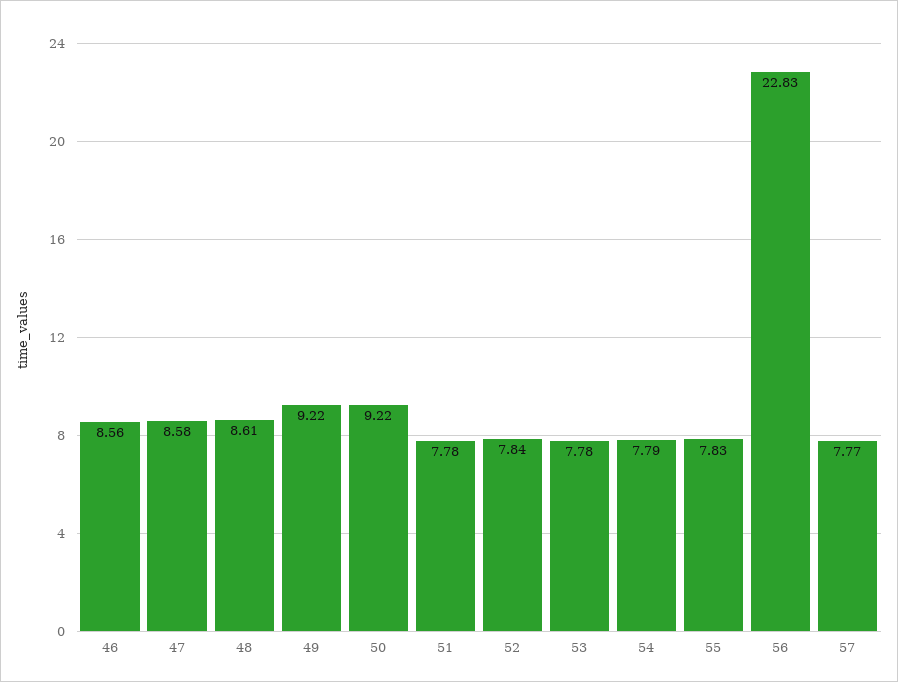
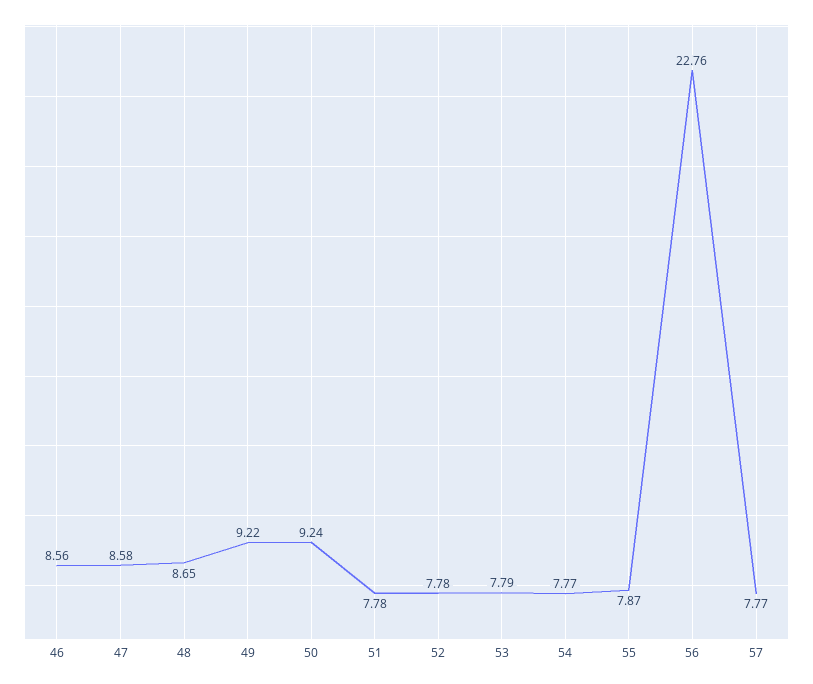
  {
    "46": 8.56,
    "47": 8.58,
-   "48": 8.61,
+   "48": 8.65,
    "49": 9.22,
-   "50": 9.22,
+   "50": 9.24,
    "51": 7.78,
-   "52": 7.84,
+   "52": 7.78,
-   "53": 7.78,
+   "53": 7.79,
-   "54": 7.79,
+   "54": 7.77,
-   "55": 7.83,
+   "55": 7.87,
-   "56": 22.83,
+   "56": 22.76,
    "57": 7.77
  }

